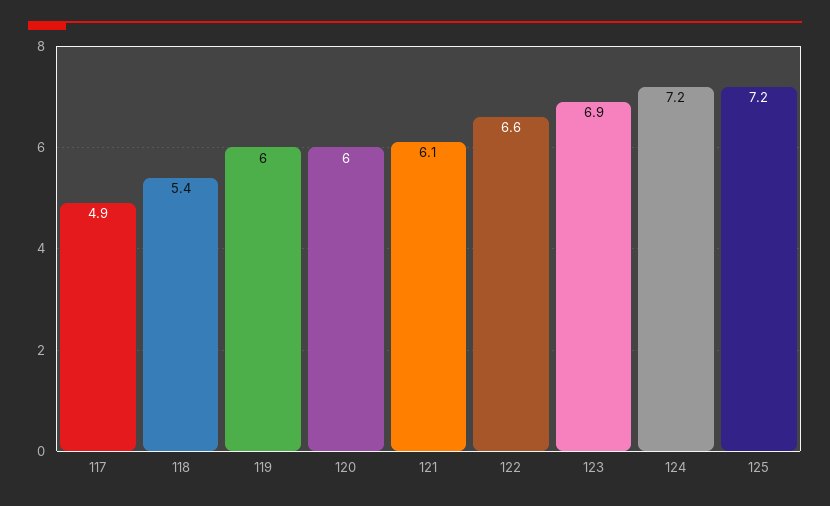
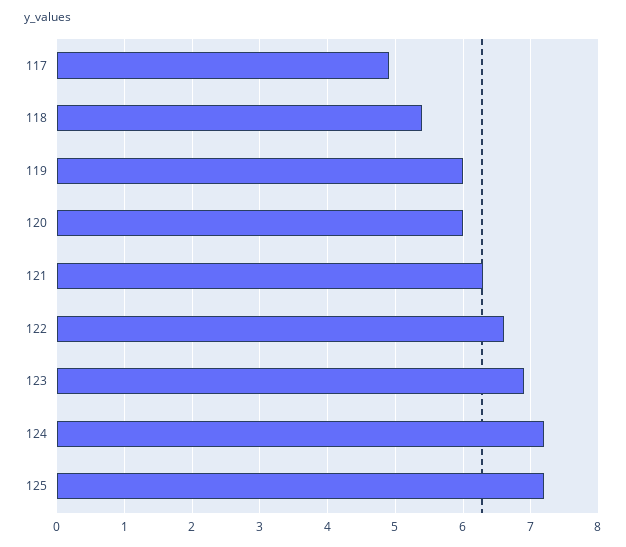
  {
    "117": 4.9,
    "118": 5.4,
    "119": 6,
    "120": 6,
-   "121": 6.1,
+   "121": 6.3,
    "122": 6.6,
    "123": 6.9,
    "124": 7.2,
    "125": 7.2
  }

